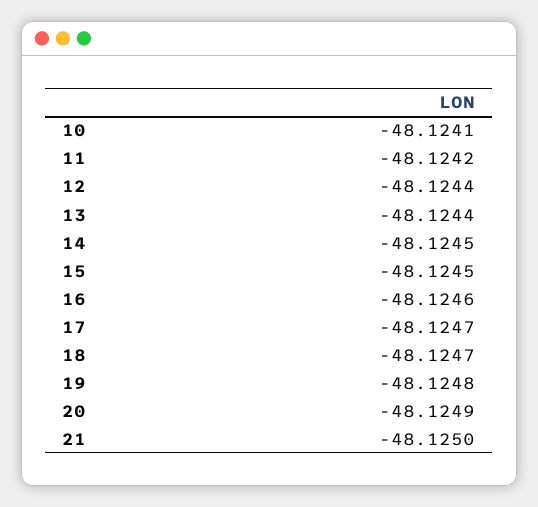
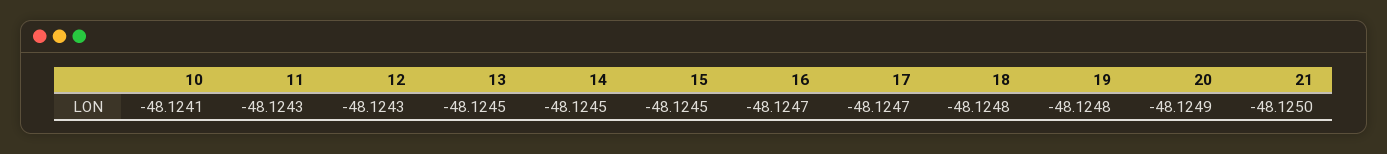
  {
    "10": -48.1241,
-   "11": -48.1242,
+   "11": -48.1243,
-   "12": -48.1244,
+   "12": -48.1243,
-   "13": -48.1244,
+   "13": -48.1245,
    "14": -48.1245,
    "15": -48.1245,
-   "16": -48.1246,
+   "16": -48.1247,
    "17": -48.1247,
-   "18": -48.1247,
+   "18": -48.1248,
    "19": -48.1248,
    "20": -48.1249,
    "21": -48.125
  }

